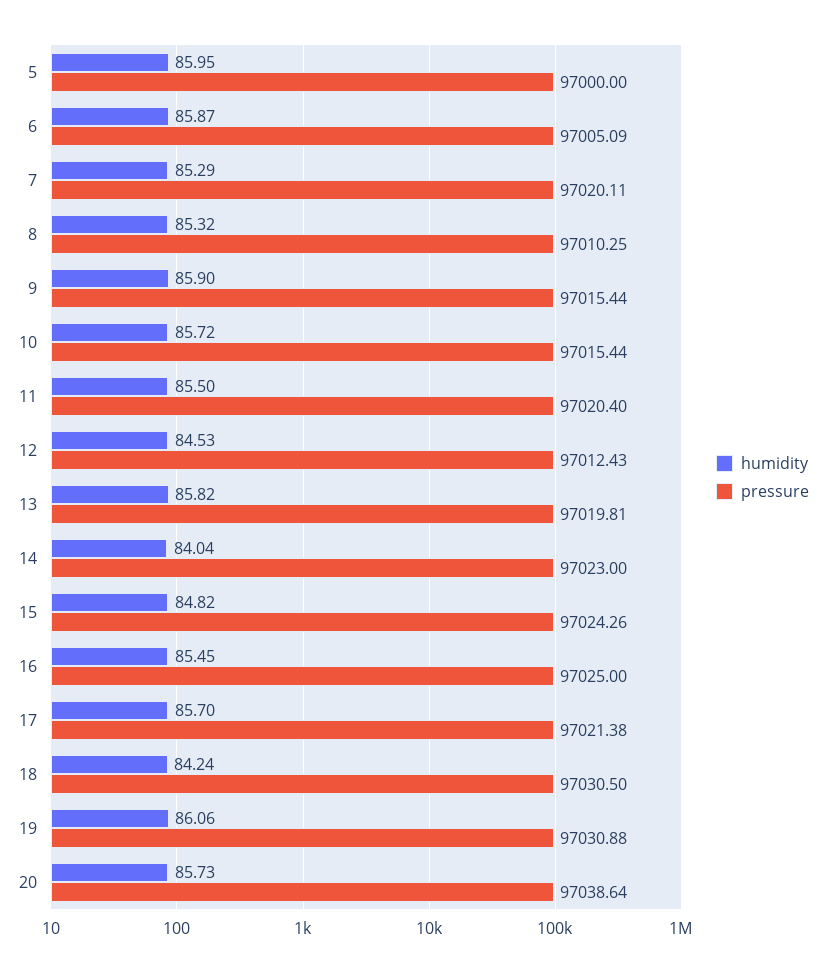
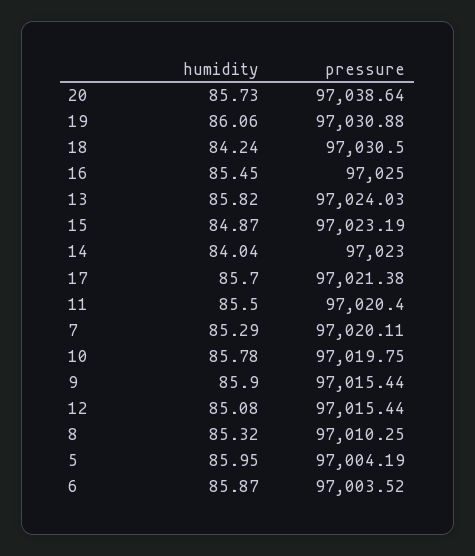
  {
    "humidity": {
      "5": 85.95,
      "6": 85.87,
      "7": 85.29,
      "8": 85.32,
      "9": 85.9,
-     "10": 85.72,
+     "10": 85.78,
      "11": 85.5,
-     "12": 84.53,
+     "12": 85.08,
      "13": 85.82,
      "14": 84.04,
-     "15": 84.82,
+     "15": 84.87,
      "16": 85.45,
      "17": 85.7,
      "18": 84.24,
      "19": 86.06,
      "20": 85.73
    },
    "pressure": {
-     "5": 97000,
+     "5": 97004.19,
-     "6": 97005.09,
+     "6": 97003.52,
      "7": 97020.11,
      "8": 97010.25,
      "9": 97015.44,
-     "10": 97015.44,
+     "10": 97019.75,
      "11": 97020.4,
-     "12": 97012.43,
+     "12": 97015.44,
-     "13": 97019.81,
+     "13": 97024.03,
      "14": 97023,
-     "15": 97024.26,
+     "15": 97023.19,
      "16": 97025,
      "17": 97021.38,
      "18": 97030.5,
      "19": 97030.88,
      "20": 97038.64
    }
  }

